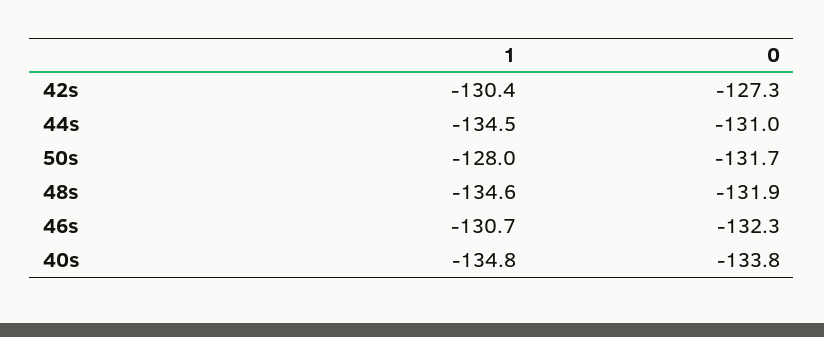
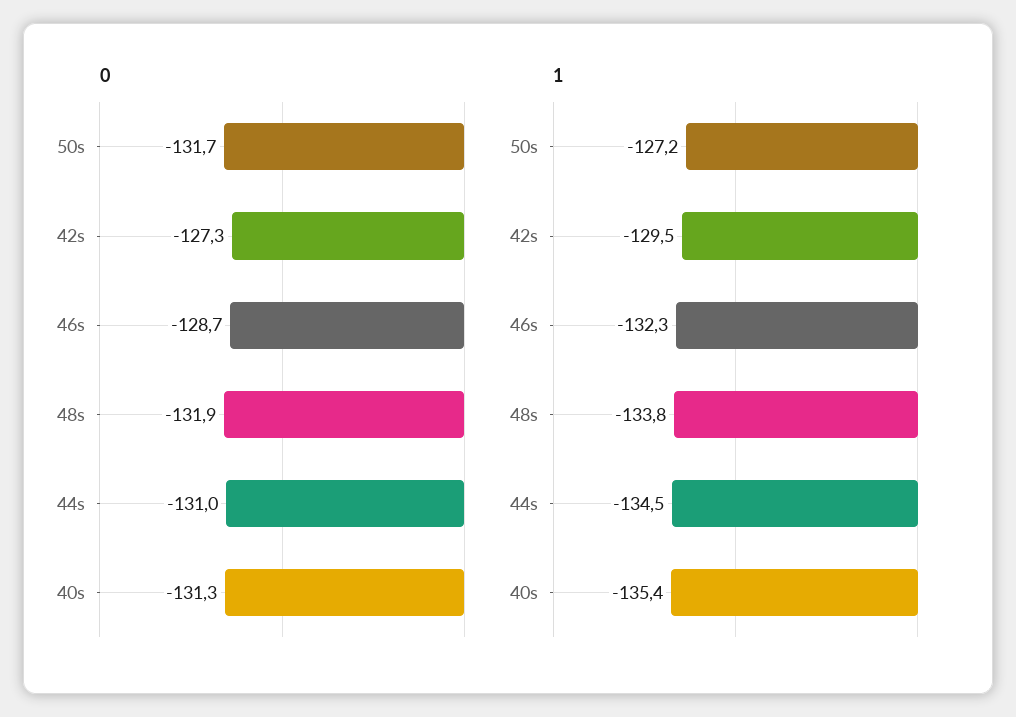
  {
    "1": {
-     "42s": -130.4,
+     "42s": -129.5,
      "44s": -134.5,
-     "50s": -128,
+     "50s": -127.2,
-     "48s": -134.6,
+     "48s": -133.8,
-     "46s": -130.7,
+     "46s": -132.3,
-     "40s": -134.8
+     "40s": -135.4
    },
    "0": {
      "42s": -127.3,
      "44s": -131,
      "50s": -131.7,
      "48s": -131.9,
-     "46s": -132.3,
+     "46s": -128.7,
-     "40s": -133.8
+     "40s": -131.3
    }
  }

